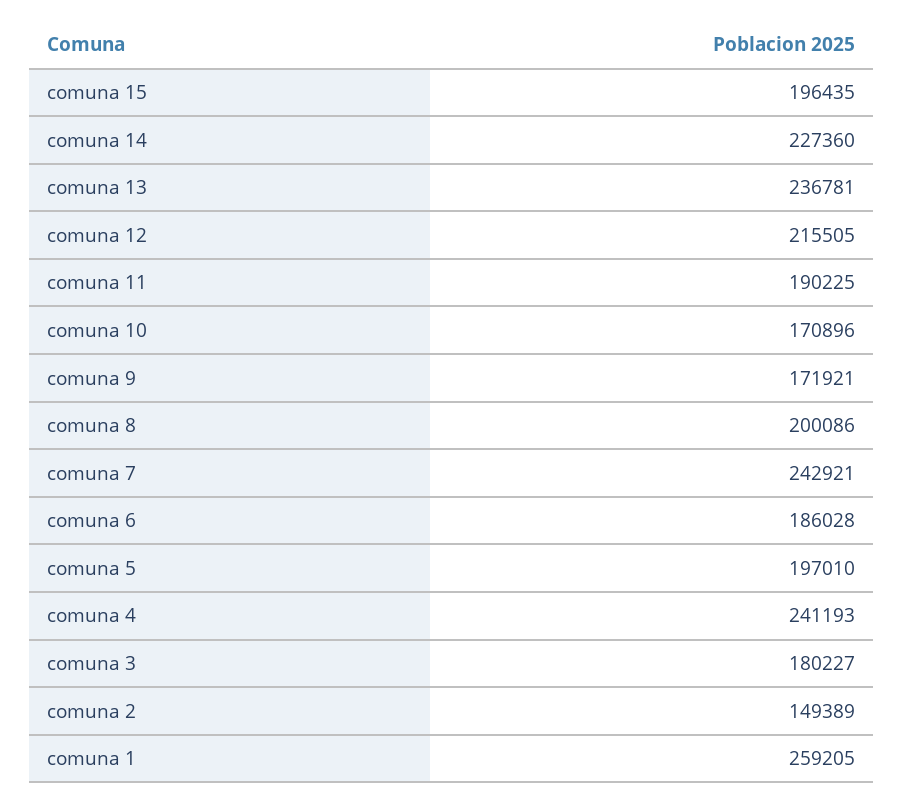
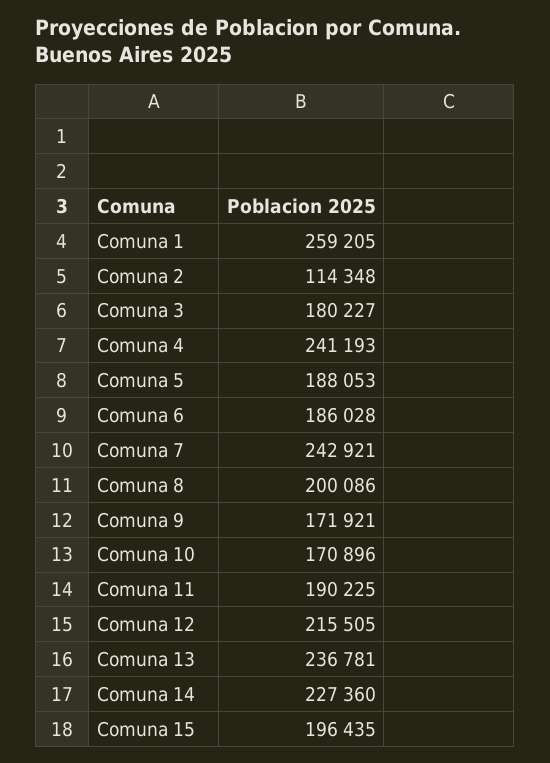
  {
    "comuna 15": 196435,
    "comuna 14": 227360,
    "comuna 13": 236781,
    "comuna 12": 215505,
    "comuna 11": 190225,
    "comuna 10": 170896,
    "comuna 9": 171921,
    "comuna 8": 200086,
    "comuna 7": 242921,
    "comuna 6": 186028,
-   "comuna 5": 197010,
+   "comuna 5": 188053,
    "comuna 4": 241193,
    "comuna 3": 180227,
-   "comuna 2": 149389,
+   "comuna 2": 114348,
    "comuna 1": 259205
  }

